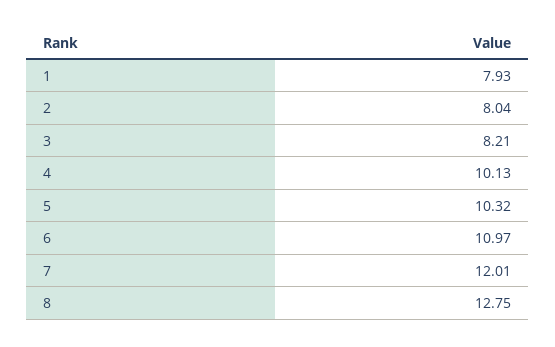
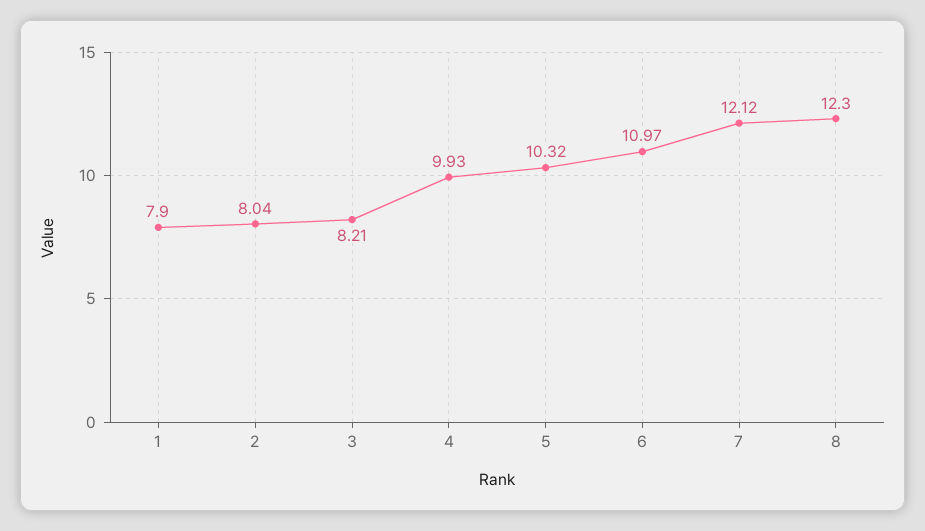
  {
-   "1": 7.93,
+   "1": 7.9,
    "2": 8.04,
    "3": 8.21,
-   "4": 10.13,
+   "4": 9.93,
    "5": 10.32,
    "6": 10.97,
-   "7": 12.01,
+   "7": 12.12,
-   "8": 12.75
+   "8": 12.3
  }

